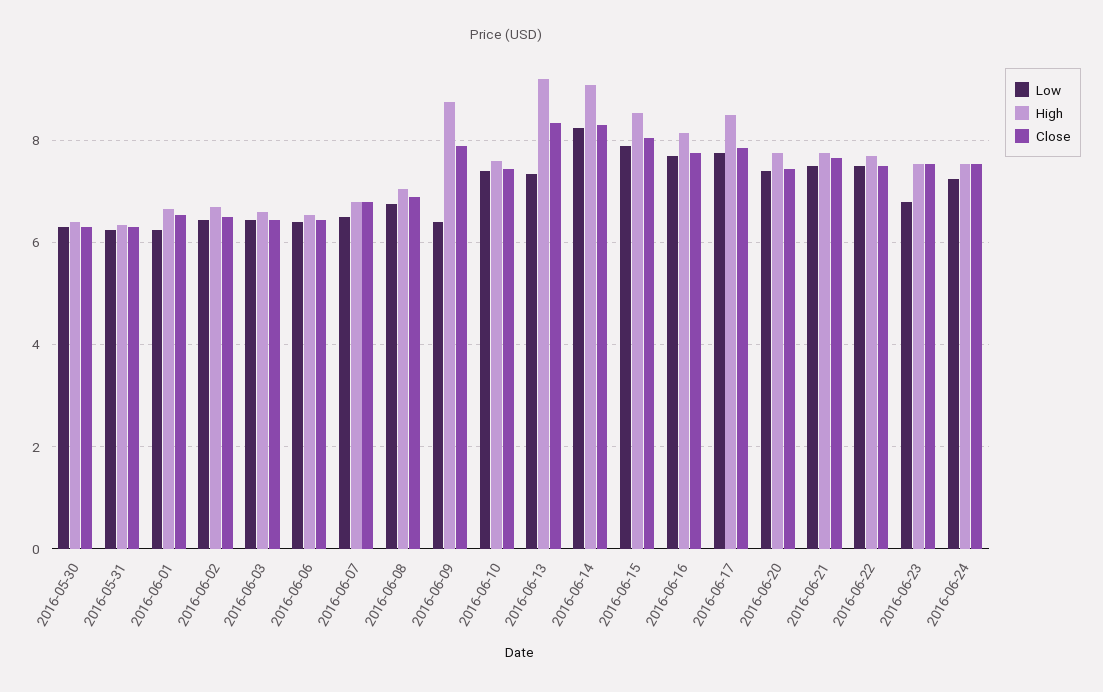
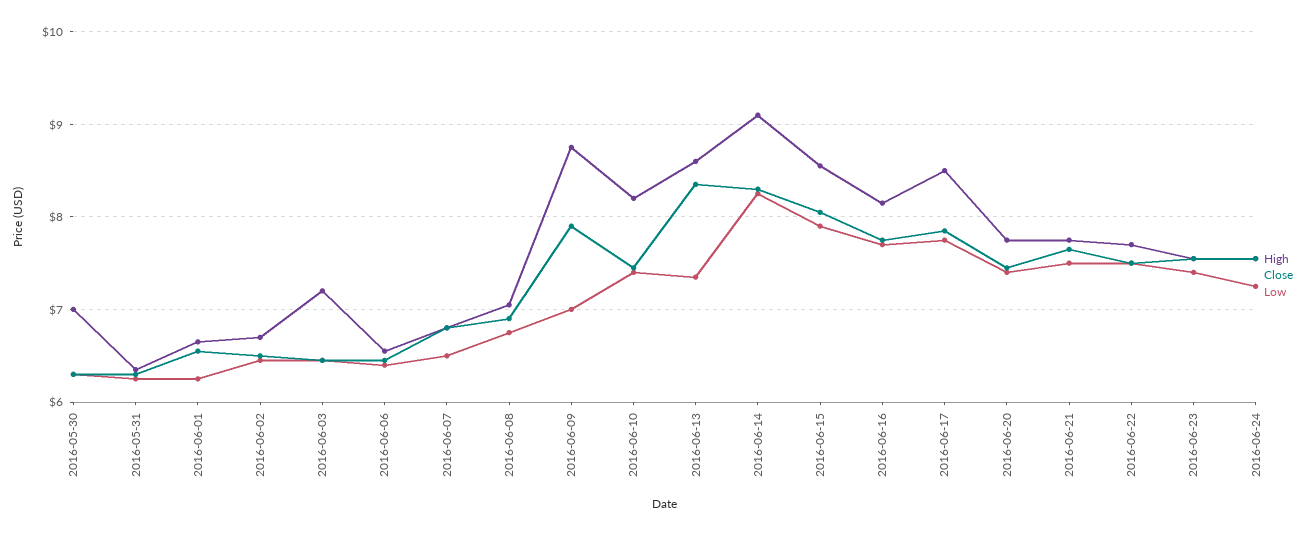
  {
    "Low": {
      "2016-05-30": 6.3,
      "2016-05-31": 6.3,
      "2016-06-01": 6.3,
      "2016-06-02": 6.5,
      "2016-06-03": 6.5,
      "2016-06-06": 6.4,
      "2016-06-07": 6.5,
      "2016-06-08": 6.8,
-     "2016-06-09": 6.4,
+     "2016-06-09": 7,
      "2016-06-10": 7.4,
      "2016-06-13": 7.4,
      "2016-06-14": 8.3,
      "2016-06-15": 7.9,
      "2016-06-16": 7.7,
      "2016-06-17": 7.8,
      "2016-06-20": 7.4,
      "2016-06-21": 7.5,
      "2016-06-22": 7.5,
-     "2016-06-23": 6.8,
+     "2016-06-23": 7.4,
      "2016-06-24": 7.3
    },
    "High": {
-     "2016-05-30": 6.4,
+     "2016-05-30": 7,
      "2016-05-31": 6.4,
      "2016-06-01": 6.7,
      "2016-06-02": 6.7,
-     "2016-06-03": 6.6,
+     "2016-06-03": 7.2,
      "2016-06-06": 6.6,
      "2016-06-07": 6.8,
      "2016-06-08": 7.1,
      "2016-06-09": 8.8,
-     "2016-06-10": 7.6,
+     "2016-06-10": 8.2,
-     "2016-06-13": 9.2,
+     "2016-06-13": 8.6,
      "2016-06-14": 9.1,
      "2016-06-15": 8.6,
      "2016-06-16": 8.2,
      "2016-06-17": 8.5,
      "2016-06-20": 7.8,
      "2016-06-21": 7.8,
      "2016-06-22": 7.7,
      "2016-06-23": 7.6,
      "2016-06-24": 7.6
    },
    "Close": {
      "2016-05-30": 6.3,
      "2016-05-31": 6.3,
      "2016-06-01": 6.6,
      "2016-06-02": 6.5,
      "2016-06-03": 6.5,
      "2016-06-06": 6.5,
      "2016-06-07": 6.8,
      "2016-06-08": 6.9,
      "2016-06-09": 7.9,
      "2016-06-10": 7.5,
      "2016-06-13": 8.4,
      "2016-06-14": 8.3,
      "2016-06-15": 8.1,
      "2016-06-16": 7.8,
      "2016-06-17": 7.9,
      "2016-06-20": 7.5,
      "2016-06-21": 7.7,
      "2016-06-22": 7.5,
      "2016-06-23": 7.6,
      "2016-06-24": 7.6
    }
  }

